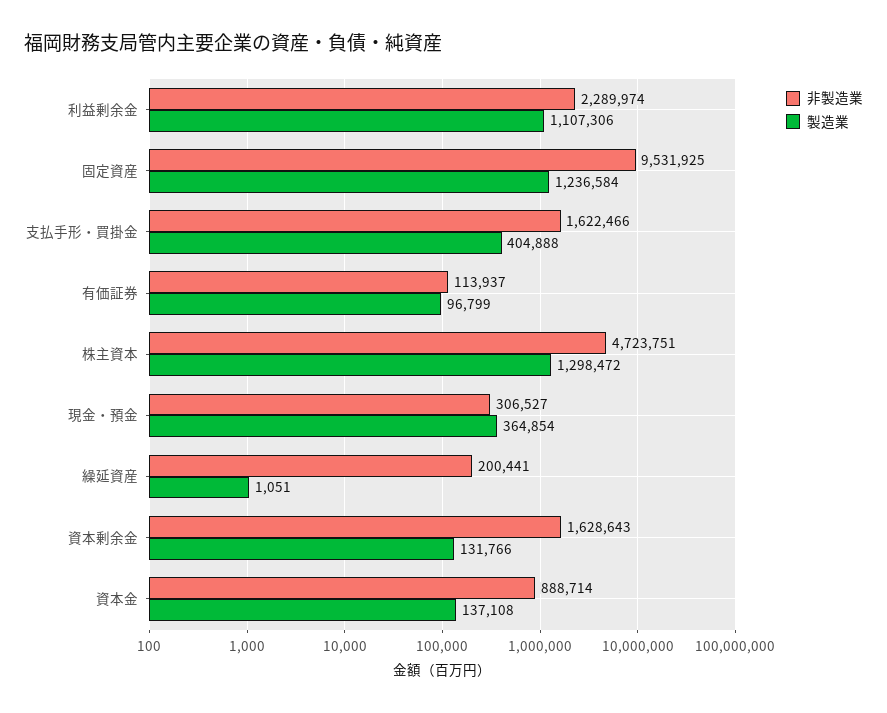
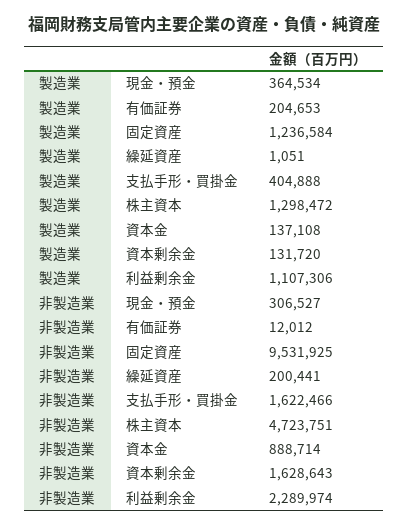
  {
    "非製造業": {
      "利益剰余金": 2289974,
      "固定資産": 9531925,
      "支払手形・買掛金": 1622466,
-     "有価証券": 113937,
+     "有価証券": 12012,
      "株主資本": 4723751,
      "現金・預金": 306527,
      "繰延資産": 200441,
      "資本剰余金": 1628643,
      "資本金": 888714
    },
    "製造業": {
      "利益剰余金": 1107306,
      "固定資産": 1236584,
      "支払手形・買掛金": 404888,
-     "有価証券": 96799,
+     "有価証券": 204653,
      "株主資本": 1298472,
-     "現金・預金": 364854,
+     "現金・預金": 364534,
      "繰延資産": 1051,
-     "資本剰余金": 131766,
+     "資本剰余金": 131720,
      "資本金": 137108
    }
  }

